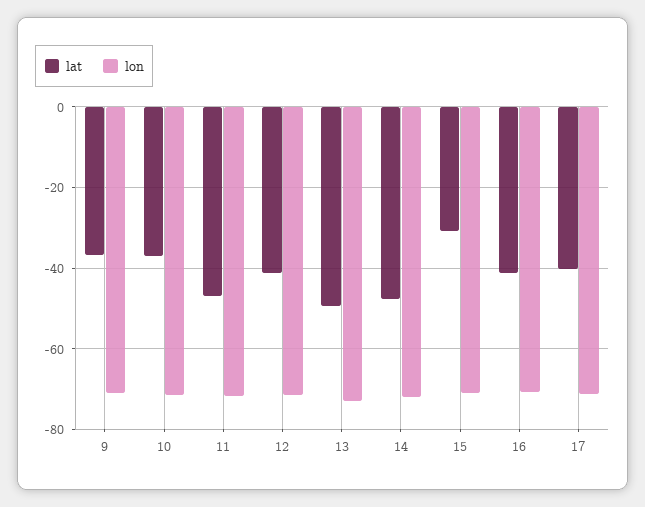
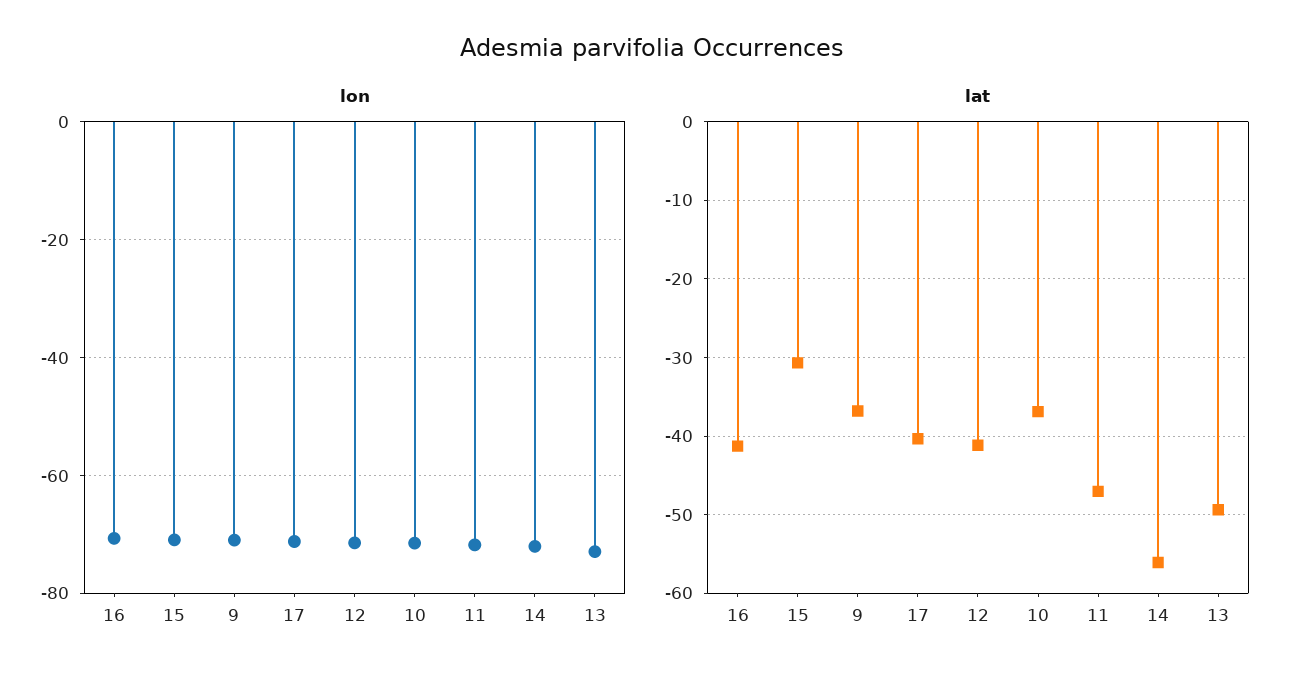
  {
    "lat": {
      "9": -37,
      "10": -37,
      "11": -47,
      "12": -41,
      "13": -49,
-     "14": -48,
+     "14": -56,
      "15": -31,
      "16": -41,
      "17": -40
    },
    "lon": {
      "9": -72,
      "10": -72,
      "11": -72,
      "12": -72,
      "13": -72,
      "14": -72,
      "15": -70,
      "16": -70,
      "17": -72
    }
  }

